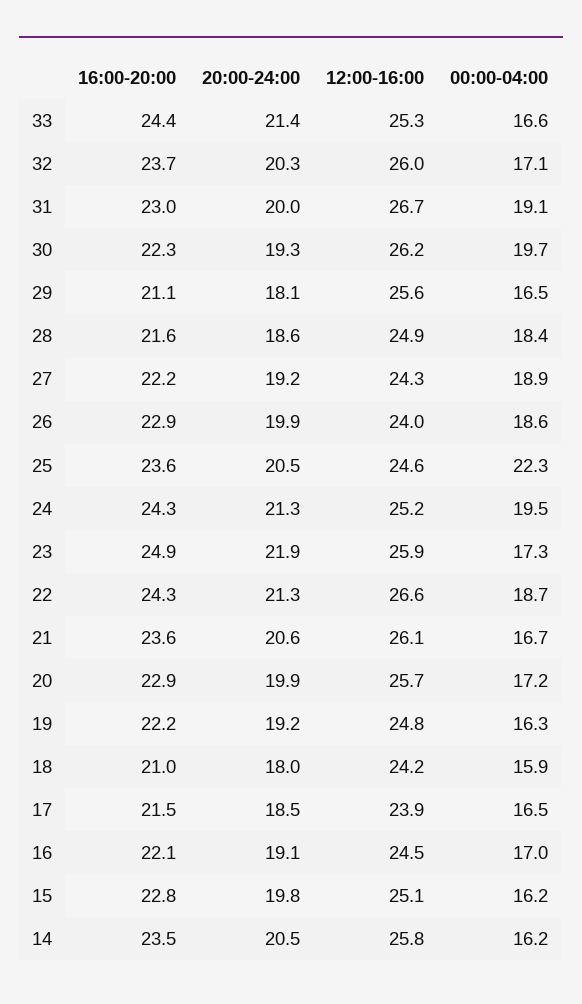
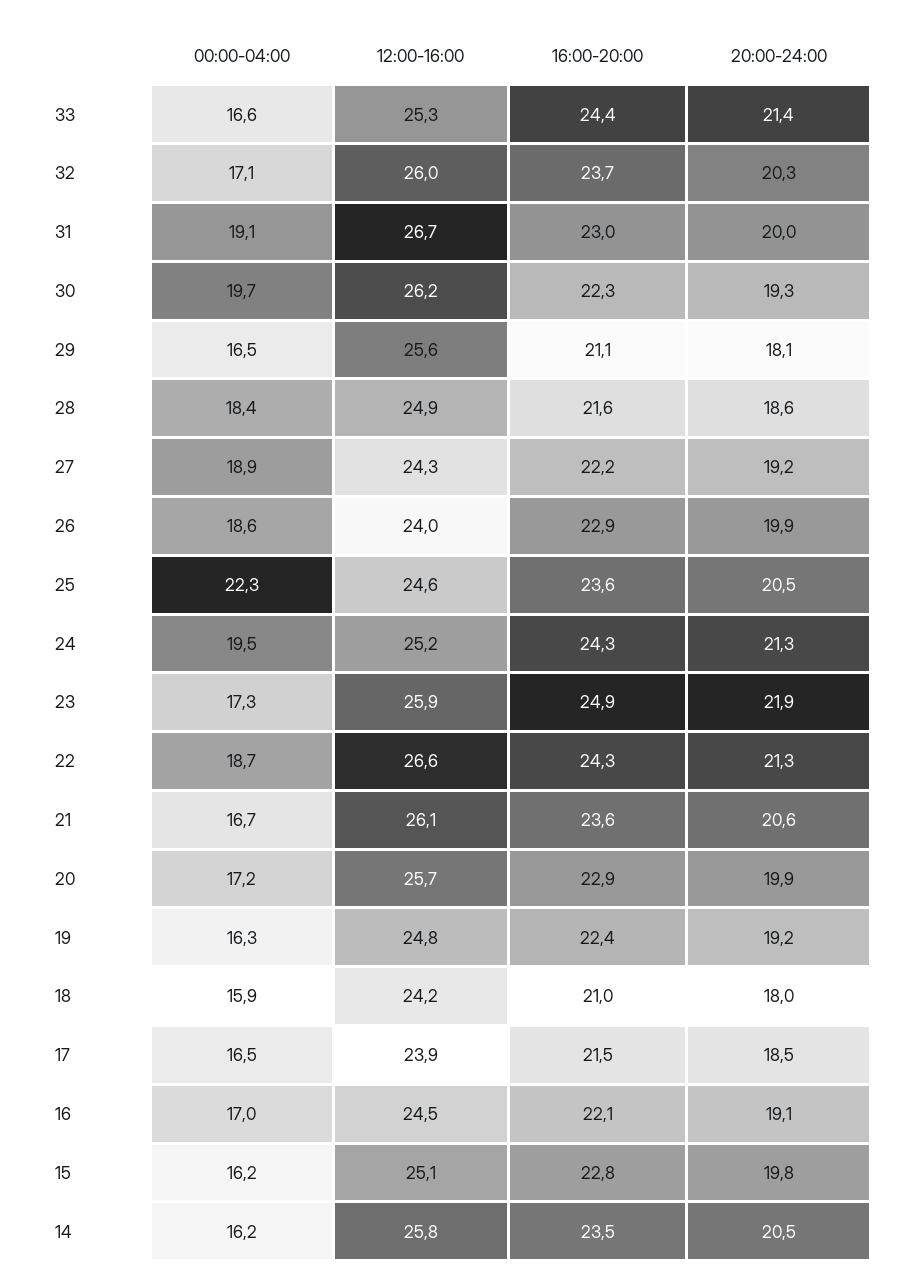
  {
    "16:00-20:00": {
      "33": 24.4,
      "32": 23.7,
      "31": 23,
      "30": 22.3,
      "29": 21.1,
      "28": 21.6,
      "27": 22.2,
      "26": 22.9,
      "25": 23.6,
      "24": 24.3,
      "23": 24.9,
      "22": 24.3,
      "21": 23.6,
      "20": 22.9,
-     "19": 22.2,
+     "19": 22.4,
      "18": 21,
      "17": 21.5,
      "16": 22.1,
      "15": 22.8,
      "14": 23.5
    },
    "20:00-24:00": {
      "33": 21.4,
      "32": 20.3,
      "31": 20,
      "30": 19.3,
      "29": 18.1,
      "28": 18.6,
      "27": 19.2,
      "26": 19.9,
      "25": 20.5,
      "24": 21.3,
      "23": 21.9,
      "22": 21.3,
      "21": 20.6,
      "20": 19.9,
      "19": 19.2,
      "18": 18,
      "17": 18.5,
      "16": 19.1,
      "15": 19.8,
      "14": 20.5
    },
    "12:00-16:00": {
      "33": 25.3,
      "32": 26,
      "31": 26.7,
      "30": 26.2,
      "29": 25.6,
      "28": 24.9,
      "27": 24.3,
      "26": 24,
      "25": 24.6,
      "24": 25.2,
      "23": 25.9,
      "22": 26.6,
      "21": 26.1,
      "20": 25.7,
      "19": 24.8,
      "18": 24.2,
      "17": 23.9,
      "16": 24.5,
      "15": 25.1,
      "14": 25.8
    },
    "00:00-04:00": {
      "33": 16.6,
      "32": 17.1,
      "31": 19.1,
      "30": 19.7,
      "29": 16.5,
      "28": 18.4,
      "27": 18.9,
      "26": 18.6,
      "25": 22.3,
      "24": 19.5,
      "23": 17.3,
      "22": 18.7,
      "21": 16.7,
      "20": 17.2,
      "19": 16.3,
      "18": 15.9,
      "17": 16.5,
      "16": 17,
      "15": 16.2,
      "14": 16.2
    }
  }

